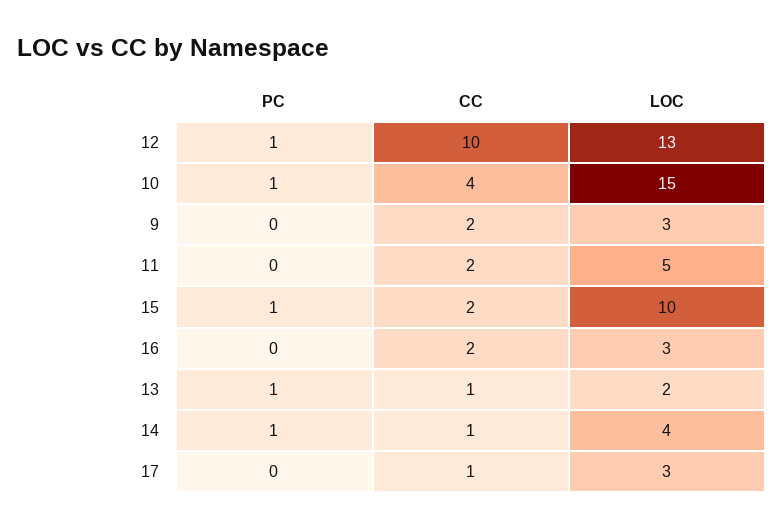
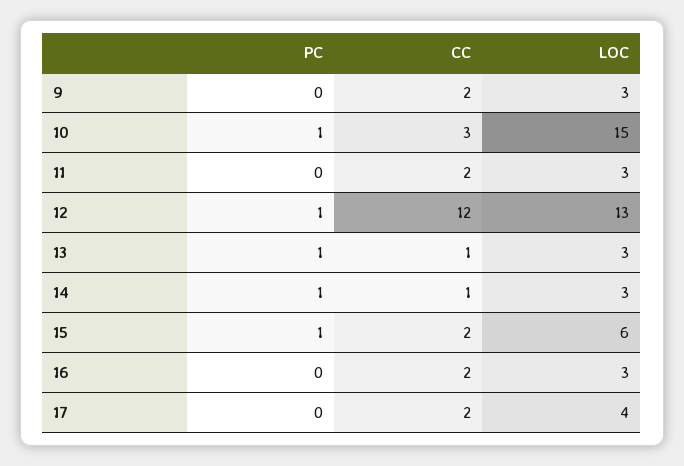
  {
    "PC": {
      "12": 1,
      "10": 1,
      "9": 0,
      "11": 0,
      "15": 1,
      "16": 0,
      "13": 1,
      "14": 1,
      "17": 0
    },
    "CC": {
-     "12": 10,
+     "12": 12,
-     "10": 4,
+     "10": 3,
      "9": 2,
      "11": 2,
      "15": 2,
      "16": 2,
      "13": 1,
      "14": 1,
-     "17": 1
+     "17": 2
    },
    "LOC": {
      "12": 13,
      "10": 15,
      "9": 3,
-     "11": 5,
+     "11": 3,
-     "15": 10,
+     "15": 6,
      "16": 3,
-     "13": 2,
+     "13": 3,
-     "14": 4,
+     "14": 3,
-     "17": 3
+     "17": 4
    }
  }

